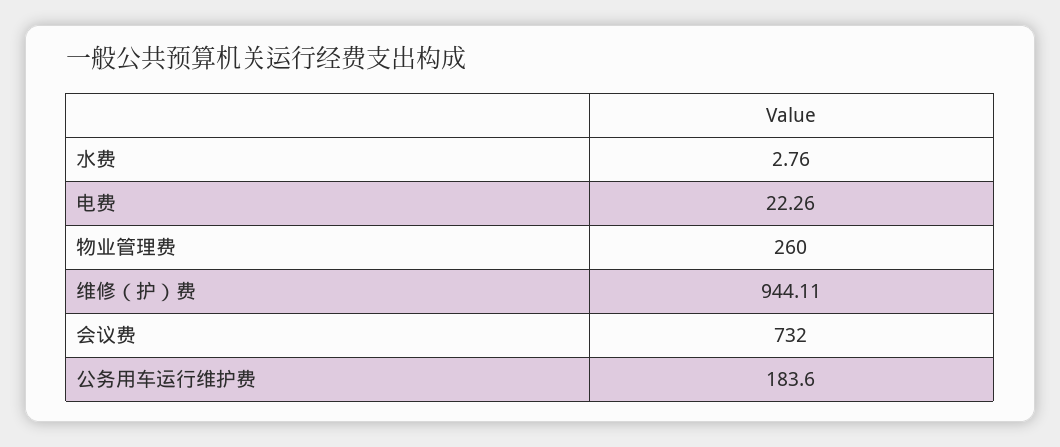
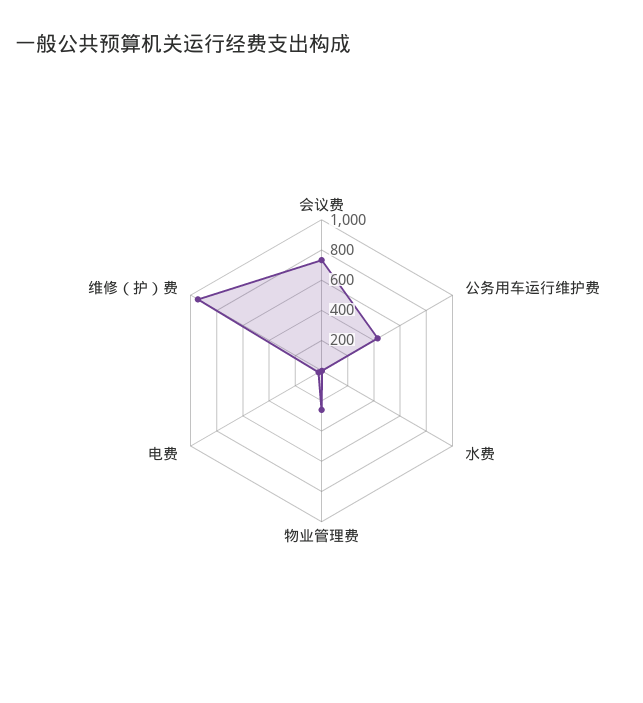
  {
    "水费": 2.76,
    "电费": 22.26,
    "物业管理费": 260,
    "维修（护）费": 944.11,
    "会议费": 732,
-   "公务用车运行维护费": 183.6
+   "公务用车运行维护费": 400
  }

